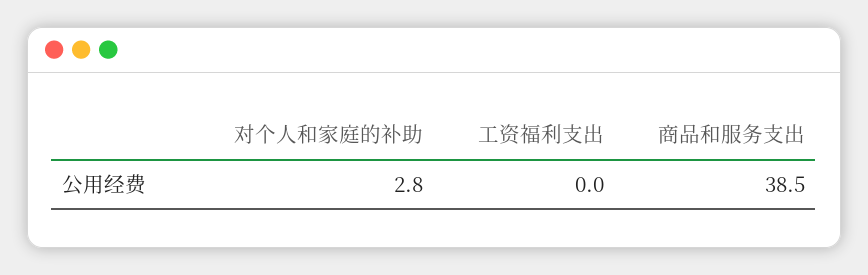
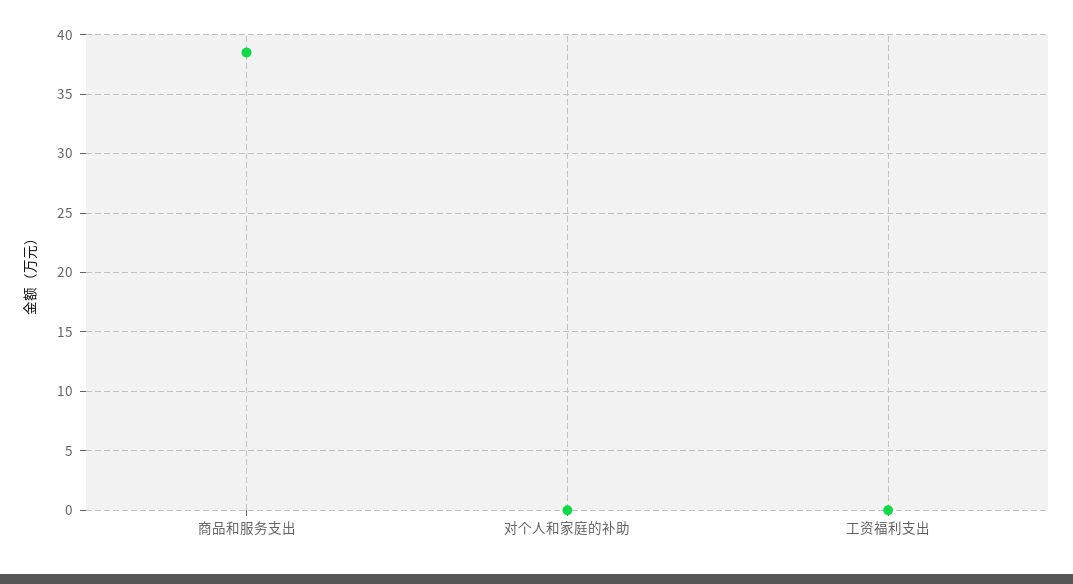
  {
-   "对个人和家庭的补助": 2.8,
+   "对个人和家庭的补助": 0,
    "工资福利支出": 0,
    "商品和服务支出": 38.5
  }

